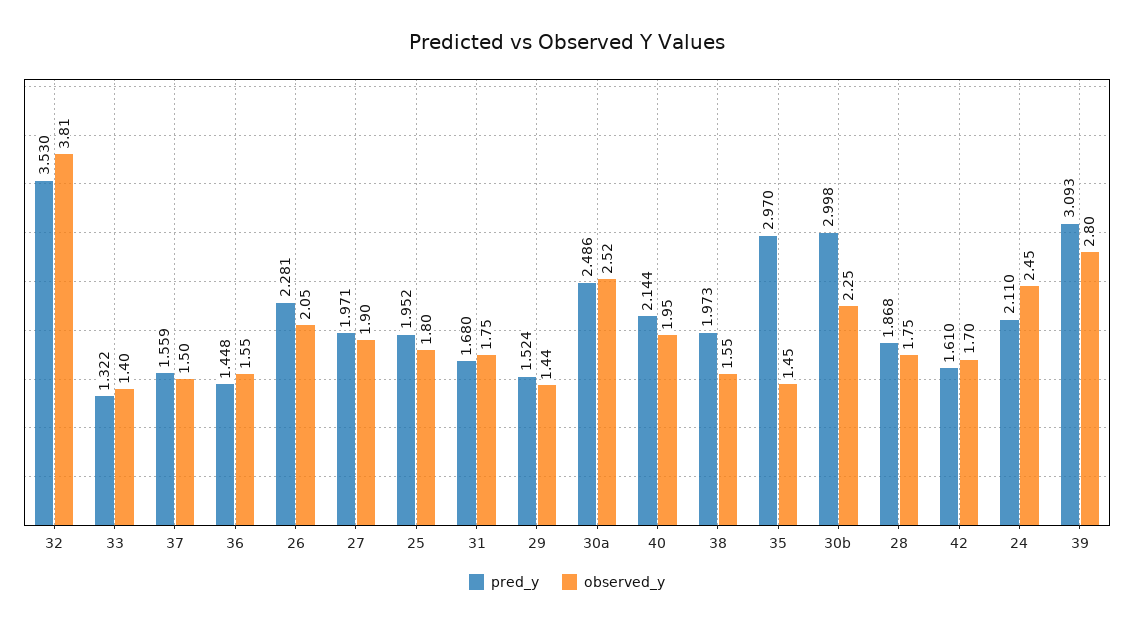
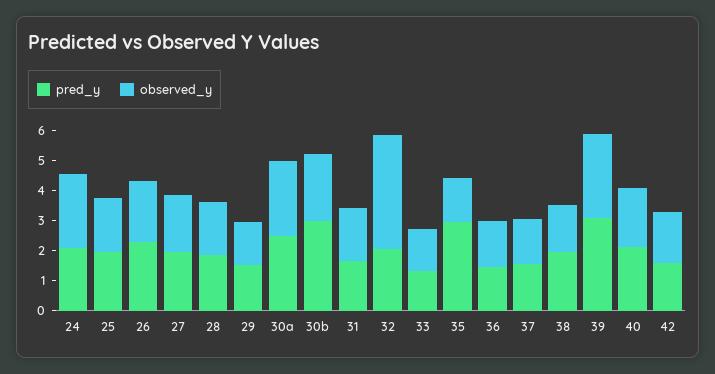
  {
    "pred_y": {
-     "32": 3.53,
+     "32": 2,
      "33": 1.322,
      "37": 1.559,
      "36": 1.448,
      "26": 2.281,
      "27": 1.971,
      "25": 1.952,
      "31": 1.68,
      "29": 1.524,
      "30a": 2.486,
      "40": 2.144,
      "38": 1.973,
      "35": 2.97,
      "30b": 2.998,
      "28": 1.868,
      "42": 1.61,
      "24": 2.11,
      "39": 3.093
    },
    "observed_y": {
      "32": 3.81,
      "33": 1.4,
      "37": 1.5,
      "36": 1.55,
      "26": 2.05,
      "27": 1.9,
      "25": 1.8,
      "31": 1.75,
      "29": 1.44,
      "30a": 2.52,
      "40": 1.95,
      "38": 1.55,
      "35": 1.45,
      "30b": 2.25,
      "28": 1.75,
      "42": 1.7,
      "24": 2.45,
      "39": 2.8
    }
  }

